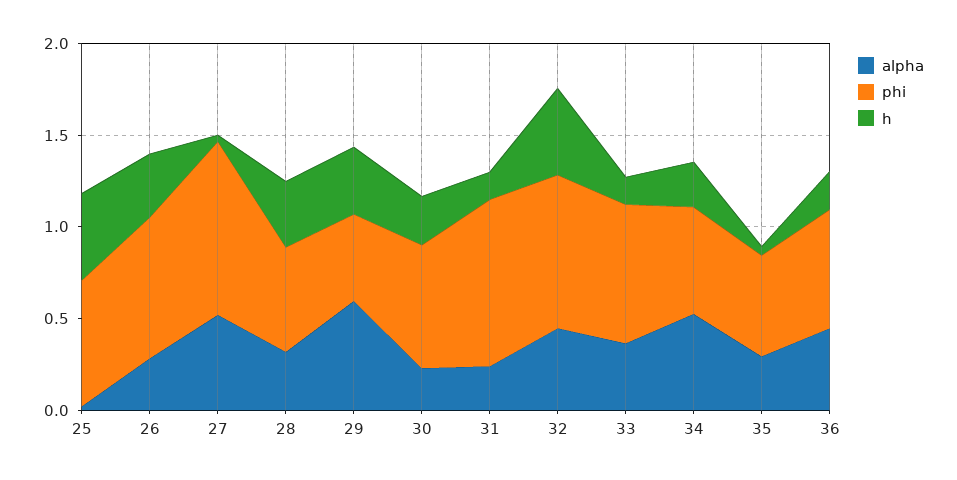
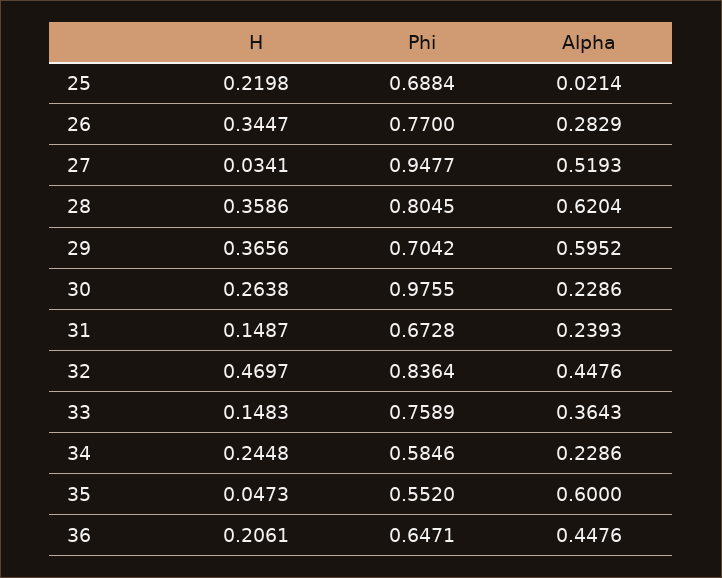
  {
    "alpha": {
      "25": 0.0214,
      "26": 0.2829,
      "27": 0.5193,
-     "28": 0.3,
+     "28": 0.6204,
      "29": 0.5952,
      "30": 0.2286,
      "31": 0.2393,
      "32": 0.4476,
      "33": 0.3643,
-     "34": 0.5,
+     "34": 0.2286,
-     "35": 0.3,
+     "35": 0.6,
      "36": 0.4476
    },
    "phi": {
      "25": 0.6884,
      "26": 0.77,
      "27": 0.9477,
-     "28": 0.6,
+     "28": 0.8045,
-     "29": 0.5,
+     "29": 0.7042,
-     "30": 0.7,
+     "30": 0.9755,
-     "31": 0.9,
+     "31": 0.6728,
      "32": 0.8364,
      "33": 0.7589,
      "34": 0.5846,
      "35": 0.552,
      "36": 0.6471
    },
    "h": {
-     "25": 0.5,
+     "25": 0.2198,
      "26": 0.3447,
      "27": 0.0341,
      "28": 0.3586,
      "29": 0.3656,
      "30": 0.2638,
      "31": 0.1487,
      "32": 0.4697,
      "33": 0.1483,
      "34": 0.2448,
      "35": 0.0473,
      "36": 0.2061
    }
  }

